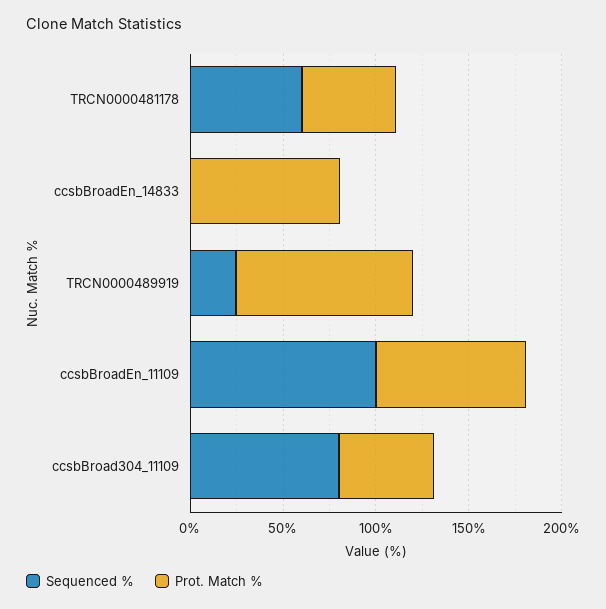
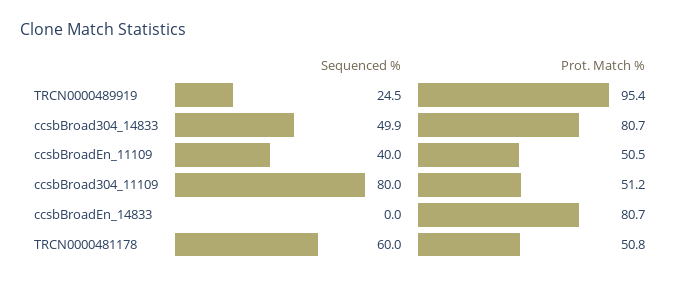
  {
    "Sequenced %": {
      "TRCN0000481178": 60,
      "ccsbBroadEn_14833": 0,
      "TRCN0000489919": 24.5,
-     "ccsbBroadEn_11109": 100,
+     "ccsbBroadEn_11109": 40,
-     "ccsbBroad304_11109": 80
+     "ccsbBroad304_11109": 80,
+     "ccsbBroad304_14833": 49.9
    },
    "Prot. Match %": {
      "TRCN0000481178": 50.8,
      "ccsbBroadEn_14833": 80.7,
      "TRCN0000489919": 95.4,
-     "ccsbBroadEn_11109": 80,
+     "ccsbBroadEn_11109": 50.5,
-     "ccsbBroad304_11109": 51.2
+     "ccsbBroad304_11109": 51.2,
+     "ccsbBroad304_14833": 80.7
    }
  }

